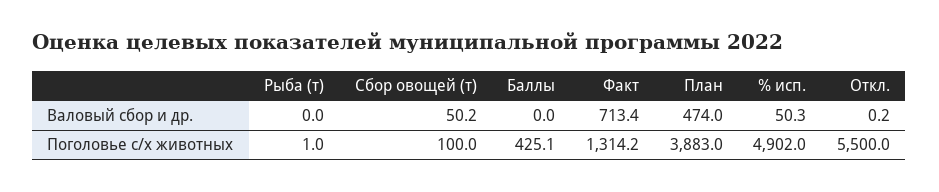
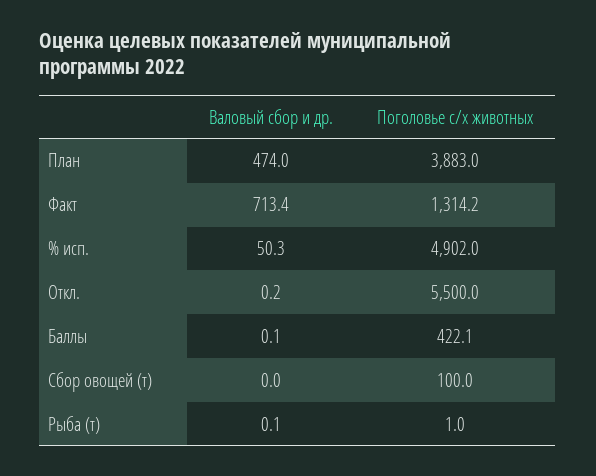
  {
    "Рыба (т)": {
-     "Валовый сбор и др.": 0,
+     "Валовый сбор и др.": 0.1,
      "Поголовье с/х животных": 1
    },
    "Сбор овощей (т)": {
-     "Валовый сбор и др.": 50.2,
+     "Валовый сбор и др.": 0,
      "Поголовье с/х животных": 100
    },
    "Баллы": {
-     "Валовый сбор и др.": 0,
+     "Валовый сбор и др.": 0.1,
-     "Поголовье с/х животных": 425.1
+     "Поголовье с/х животных": 422.1
    },
    "Факт": {
      "Валовый сбор и др.": 713.4,
      "Поголовье с/х животных": 1314.2
    },
    "План": {
      "Валовый сбор и др.": 474,
      "Поголовье с/х животных": 3883
    },
    "% исп.": {
      "Валовый сбор и др.": 50.3,
      "Поголовье с/х животных": 4902
    },
    "Откл.": {
      "Валовый сбор и др.": 0.2,
      "Поголовье с/х животных": 5500
    }
  }

